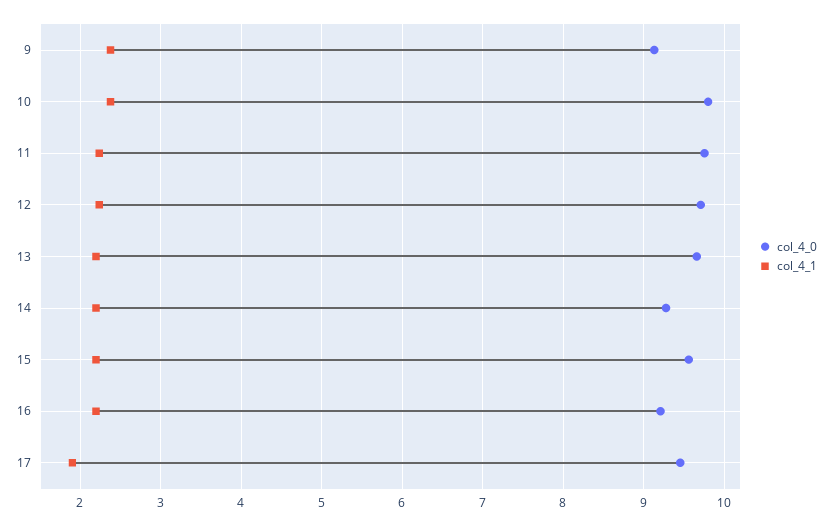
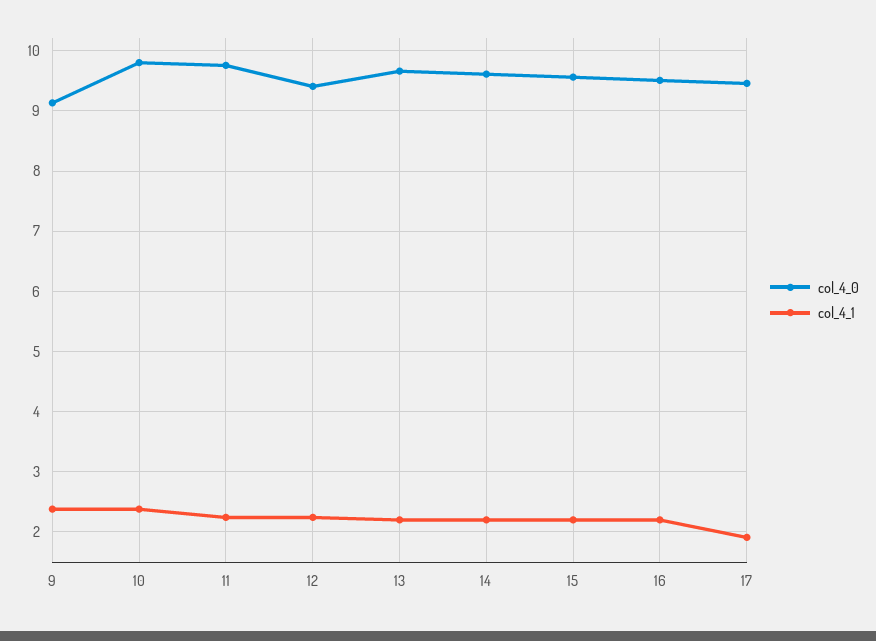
  {
    "col_4_0": {
      "9": 9.1,
      "10": 9.8,
      "11": 9.8,
-     "12": 9.7,
+     "12": 9.4,
      "13": 9.7,
-     "14": 9.3,
+     "14": 9.6,
      "15": 9.6,
-     "16": 9.2,
+     "16": 9.5,
      "17": 9.5
    },
    "col_4_1": {
      "9": 2.4,
      "10": 2.4,
      "11": 2.2,
      "12": 2.2,
      "13": 2.2,
      "14": 2.2,
      "15": 2.2,
      "16": 2.2,
      "17": 1.9
    }
  }

